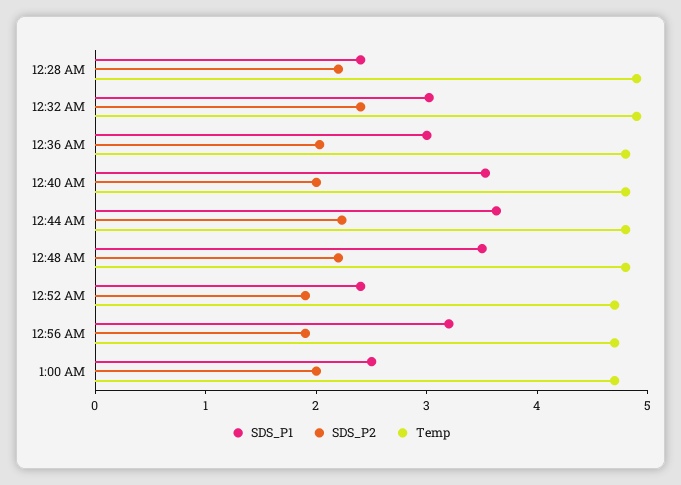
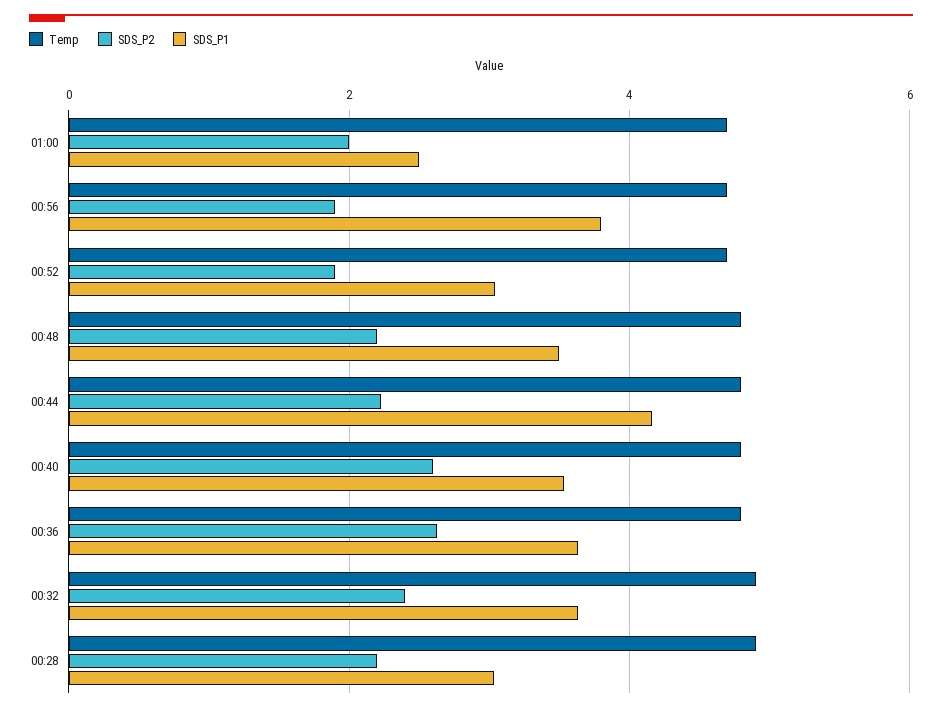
  {
    "SDS_P1": {
-     "12:28 AM": 2.4,
+     "12:28 AM": 3,
-     "12:32 AM": 3,
+     "12:32 AM": 3.6,
-     "12:36 AM": 3,
+     "12:36 AM": 3.6,
      "12:40 AM": 3.6,
-     "12:44 AM": 3.6,
+     "12:44 AM": 4.2,
      "12:48 AM": 3.6,
-     "12:52 AM": 2.4,
+     "12:52 AM": 3,
-     "12:56 AM": 3.2,
+     "12:56 AM": 3.8,
      "1:00 AM": 2.6
    },
    "SDS_P2": {
      "12:28 AM": 2.2,
      "12:32 AM": 2.4,
-     "12:36 AM": 2,
+     "12:36 AM": 2.6,
-     "12:40 AM": 2,
+     "12:40 AM": 2.6,
      "12:44 AM": 2.2,
      "12:48 AM": 2.2,
      "12:52 AM": 2,
      "12:56 AM": 2,
      "1:00 AM": 2
    },
    "Temp": {
      "12:28 AM": 5,
      "12:32 AM": 5,
      "12:36 AM": 4.8,
      "12:40 AM": 4.8,
      "12:44 AM": 4.8,
      "12:48 AM": 4.8,
      "12:52 AM": 4.8,
      "12:56 AM": 4.8,
      "1:00 AM": 4.8
    }
  }

